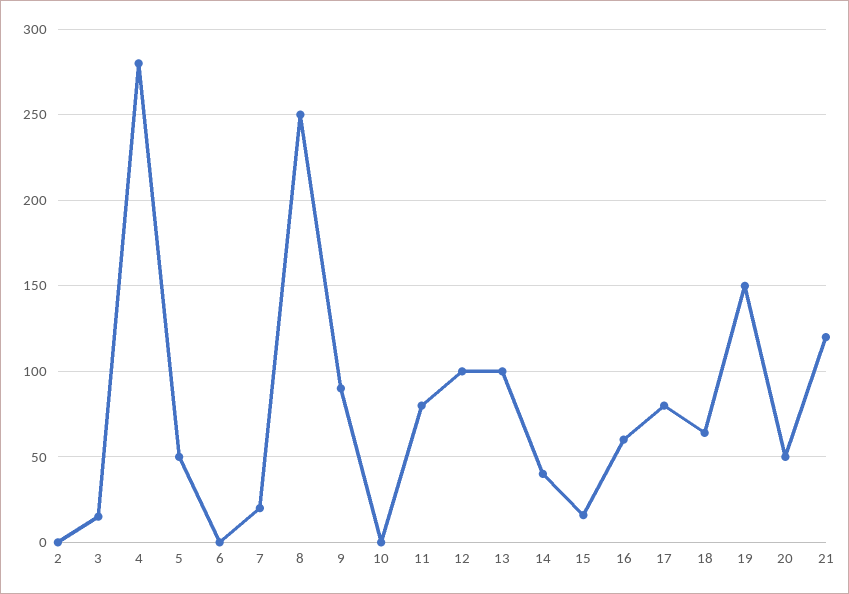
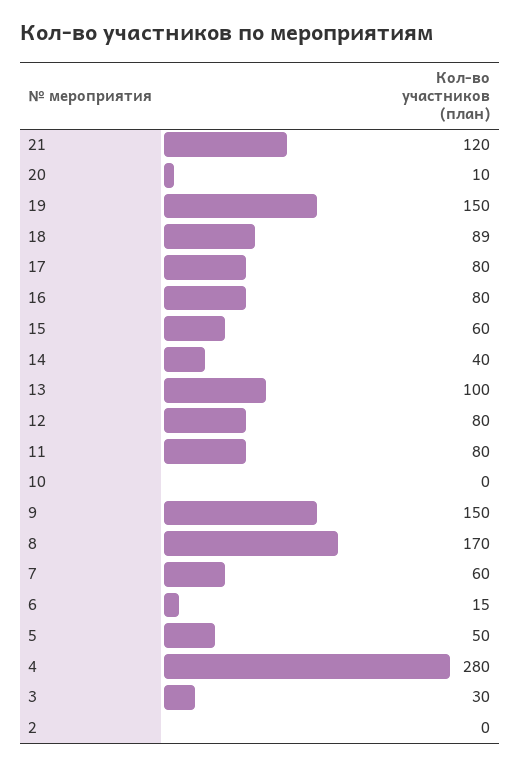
  {
    "2": 0,
-   "3": 15,
+   "3": 30,
    "4": 280,
    "5": 50,
-   "6": 0,
+   "6": 15,
-   "7": 20,
+   "7": 60,
-   "8": 250,
+   "8": 170,
-   "9": 90,
+   "9": 150,
    "10": 0,
    "11": 80,
-   "12": 100,
+   "12": 80,
    "13": 100,
    "14": 40,
-   "15": 15,
+   "15": 60,
-   "16": 60,
+   "16": 80,
    "17": 80,
-   "18": 65,
+   "18": 89,
    "19": 150,
-   "20": 50,
+   "20": 10,
    "21": 120
  }

